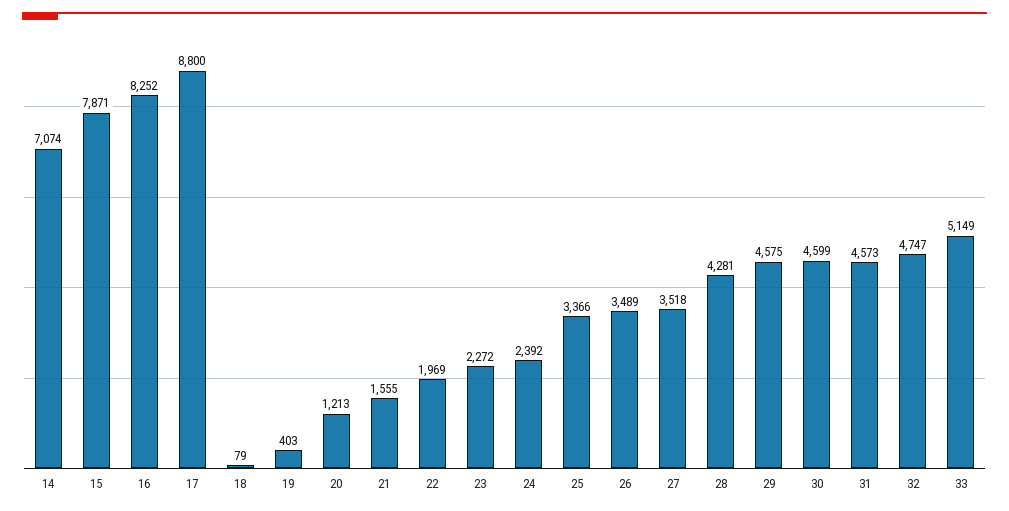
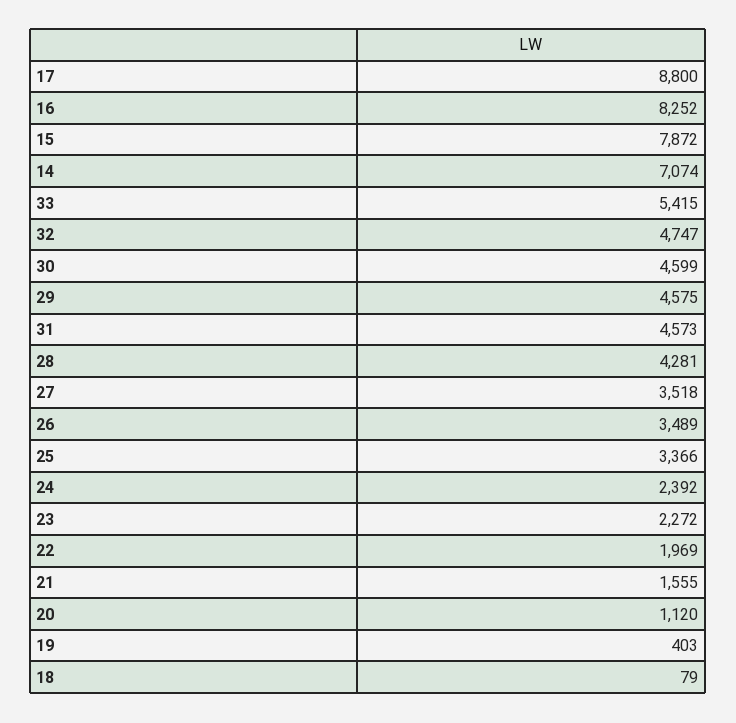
  {
    "14": 7074,
-   "15": 7871,
+   "15": 7872,
    "16": 8252,
    "17": 8800,
    "18": 79,
    "19": 403,
-   "20": 1213,
+   "20": 1120,
    "21": 1555,
    "22": 1969,
    "23": 2272,
    "24": 2392,
    "25": 3366,
    "26": 3489,
    "27": 3518,
    "28": 4281,
    "29": 4575,
    "30": 4599,
    "31": 4573,
    "32": 4747,
-   "33": 5149
+   "33": 5415
  }

